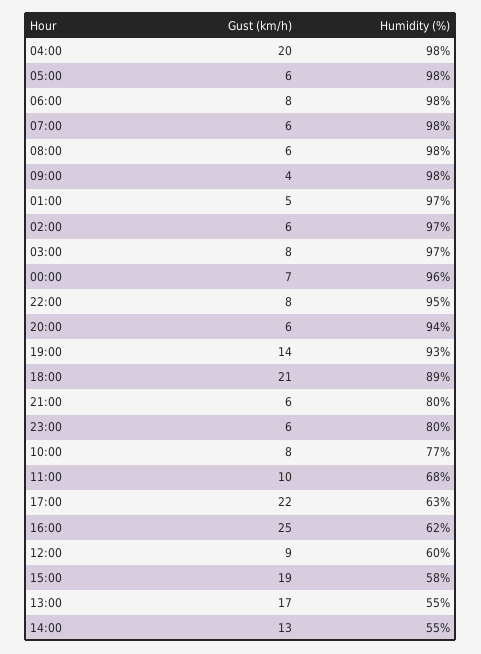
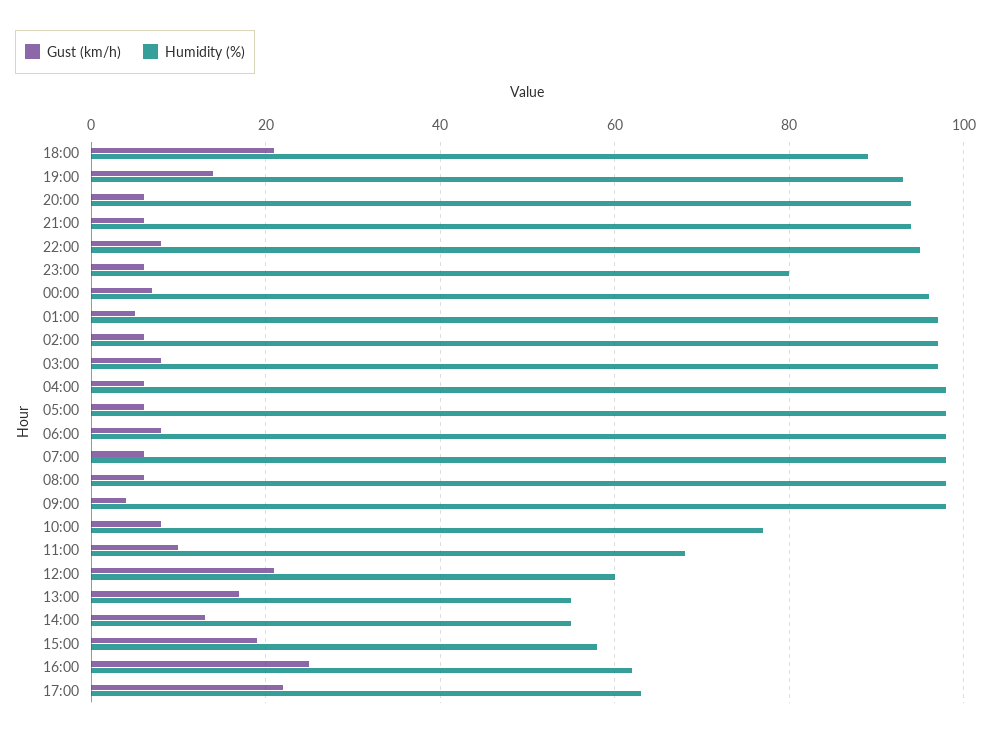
  {
    "Gust (km/h)": {
-     "04:00": 20,
+     "04:00": 5,
      "05:00": 6,
      "06:00": 8,
      "07:00": 6,
      "08:00": 6,
      "09:00": 4,
      "01:00": 5,
      "02:00": 6,
      "03:00": 8,
      "00:00": 7,
      "22:00": 8,
      "20:00": 6,
      "19:00": 14,
      "18:00": 21,
      "21:00": 6,
      "23:00": 6,
      "10:00": 8,
      "11:00": 10,
      "17:00": 22,
      "16:00": 25,
-     "12:00": 9,
+     "12:00": 20,
      "15:00": 19,
      "13:00": 17,
      "14:00": 13
    },
    "Humidity (%)": {
      "04:00": 98,
      "05:00": 98,
      "06:00": 98,
      "07:00": 98,
      "08:00": 98,
      "09:00": 98,
      "01:00": 97,
      "02:00": 97,
      "03:00": 97,
      "00:00": 96,
      "22:00": 95,
      "20:00": 94,
      "19:00": 93,
      "18:00": 89,
-     "21:00": 80,
+     "21:00": 95,
      "23:00": 80,
      "10:00": 77,
      "11:00": 68,
      "17:00": 63,
      "16:00": 62,
      "12:00": 60,
      "15:00": 58,
      "13:00": 55,
      "14:00": 55
    }
  }

